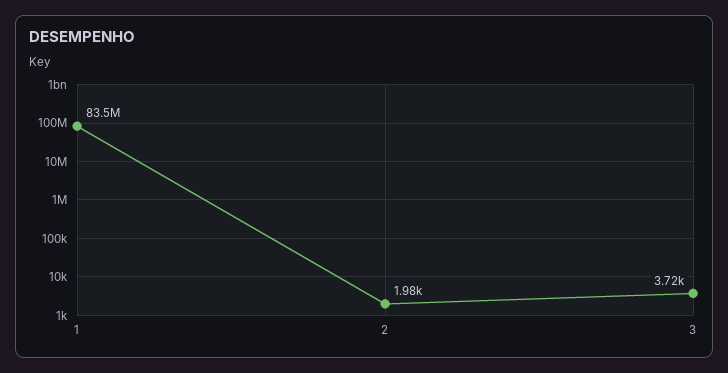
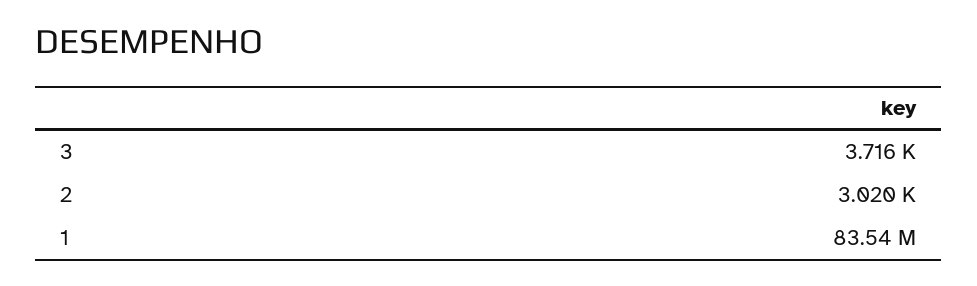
  {
    "1": 83540000,
-   "2": 1980,
+   "2": 3020,
    "3": 3716
  }

